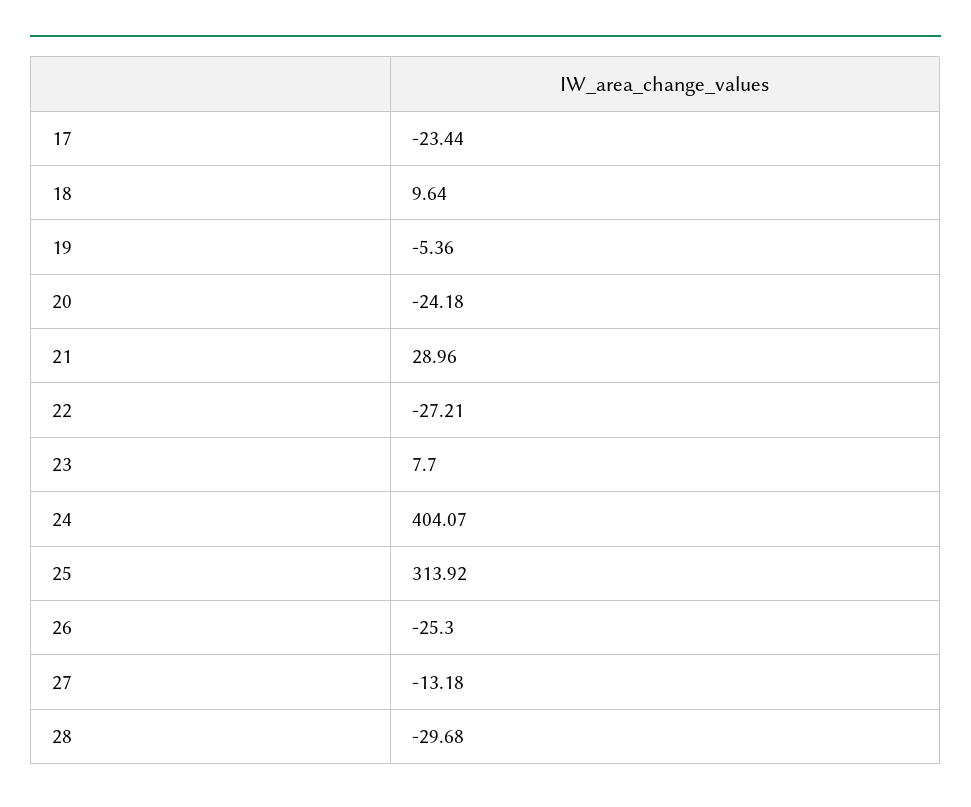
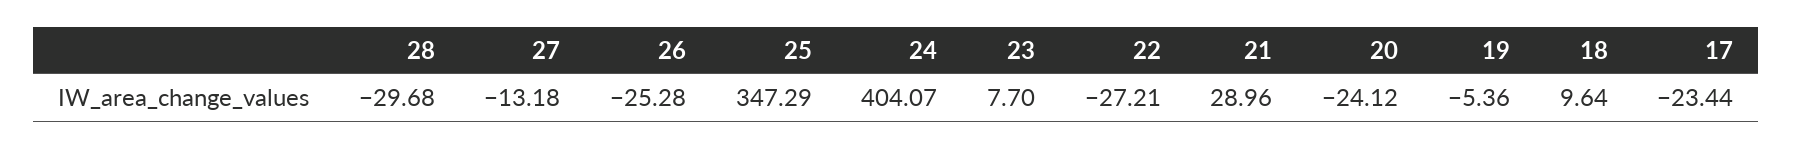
  {
    "17": -23.44,
    "18": 9.64,
    "19": -5.36,
-   "20": -24.18,
+   "20": -24.12,
    "21": 28.96,
    "22": -27.21,
    "23": 7.7,
    "24": 404.07,
-   "25": 313.92,
+   "25": 347.29,
-   "26": -25.3,
+   "26": -25.28,
    "27": -13.18,
    "28": -29.68
  }

